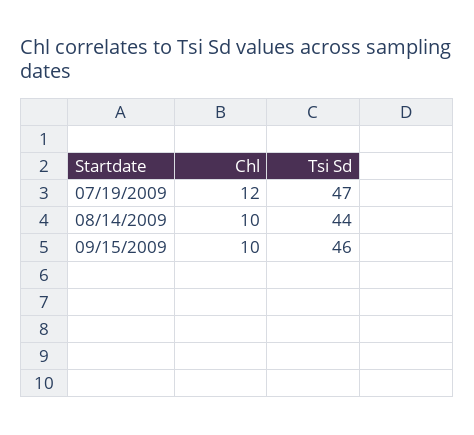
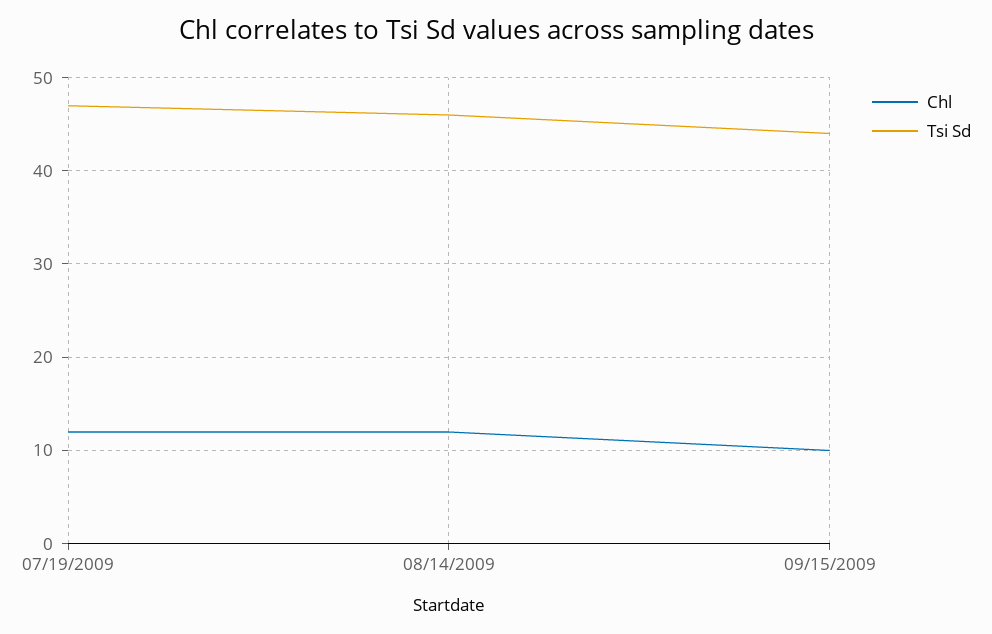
  {
    "Chl": {
      "07/19/2009": 12,
-     "08/14/2009": 10,
+     "08/14/2009": 12,
      "09/15/2009": 10
    },
    "Tsi Sd": {
      "07/19/2009": 47,
-     "08/14/2009": 44,
+     "08/14/2009": 46,
-     "09/15/2009": 46
+     "09/15/2009": 44
    }
  }

